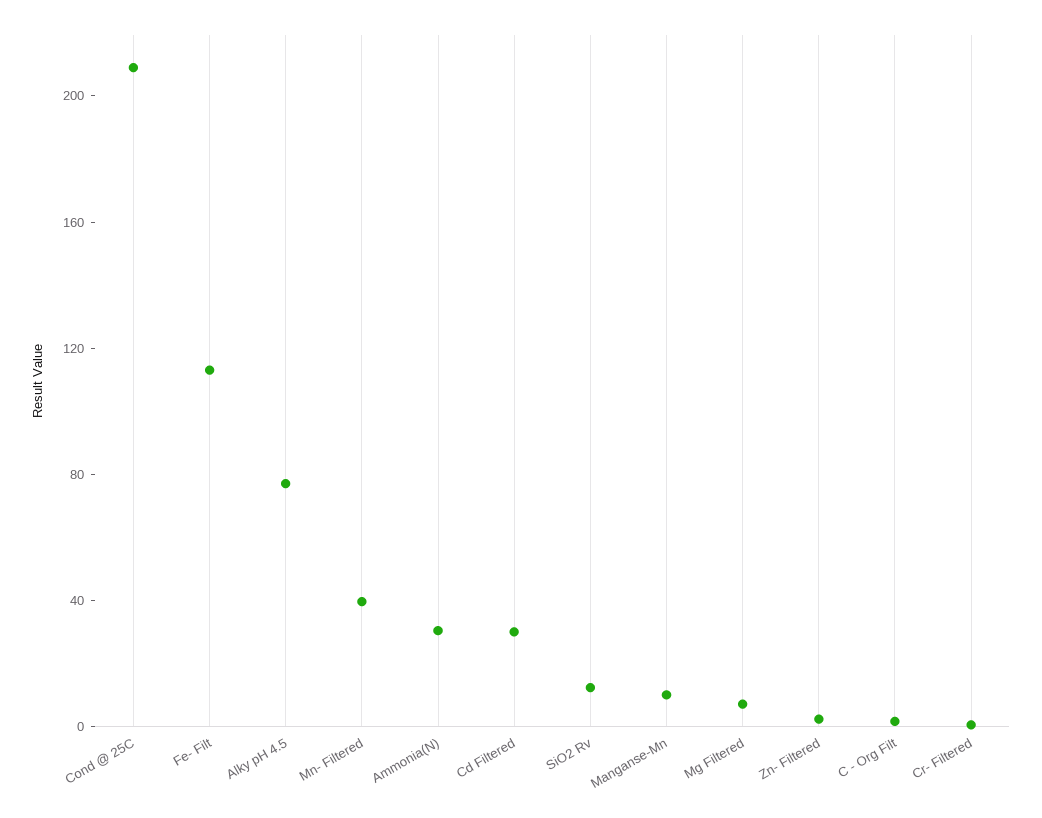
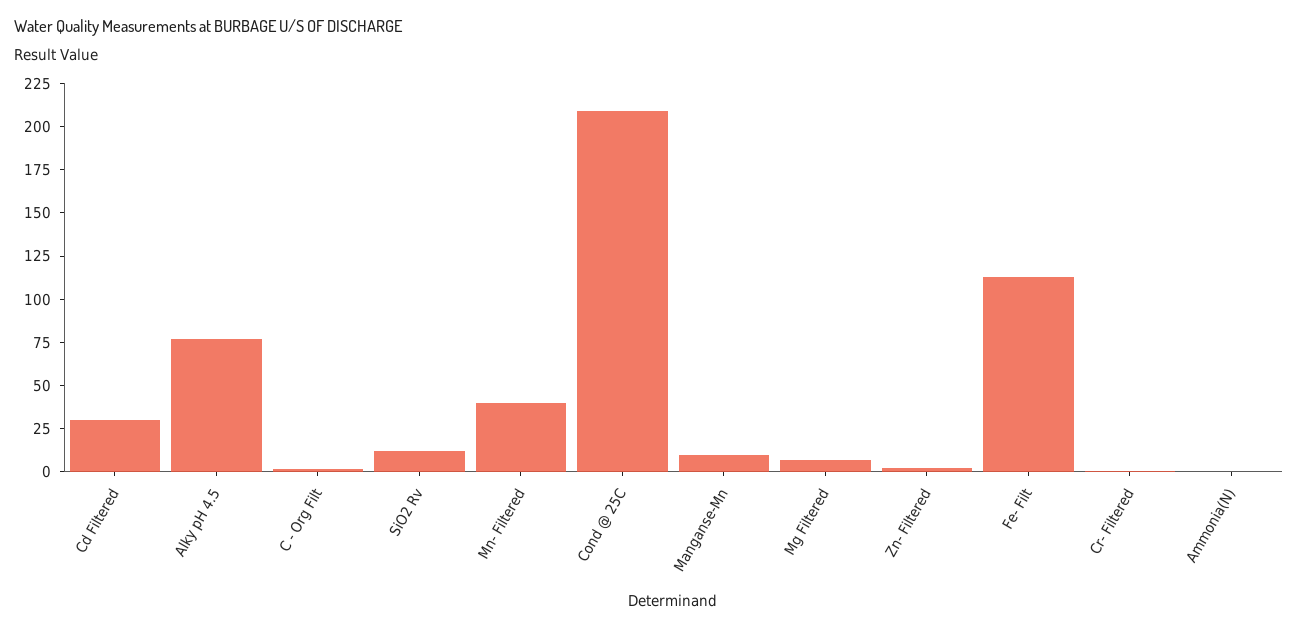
  {
    "Cond @ 25C": 210,
    "Fe- Filt": 115,
    "Alky pH 4.5": 75,
    "Mn- Filtered": 40,
-   "Ammonia(N)": 30,
+   "Ammonia(N)": 0,
    "Cd Filtered": 30,
    "SiO2 Rv": 10,
    "Manganse-Mn": 10,
    "Mg Filtered": 5,
    "Zn- Filtered": 0,
    "C - Org Filt": 0,
    "Cr- Filtered": 0
  }

